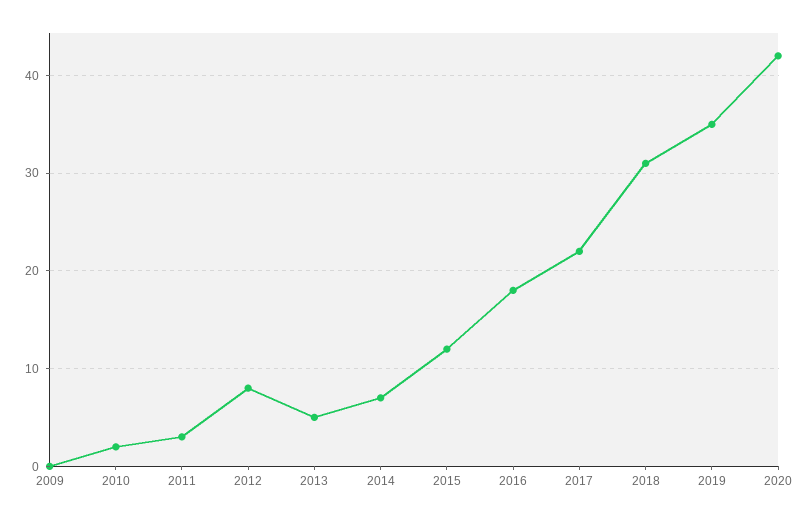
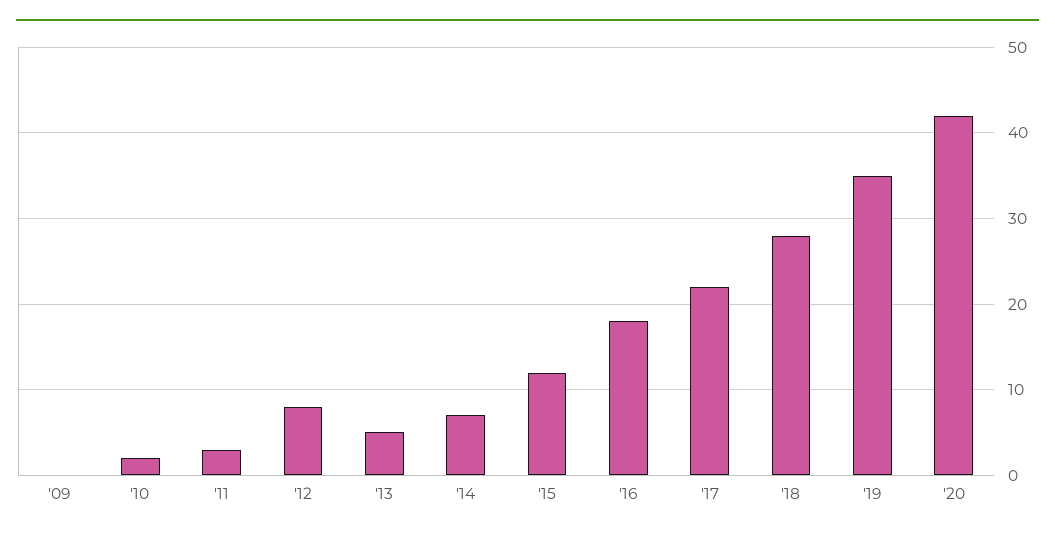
  {
    "2009": 0,
    "2010": 2,
    "2011": 3,
    "2012": 8,
    "2013": 5,
    "2014": 7,
    "2015": 12,
    "2016": 18,
    "2017": 22,
-   "2018": 31,
+   "2018": 28,
    "2019": 35,
    "2020": 42
  }

